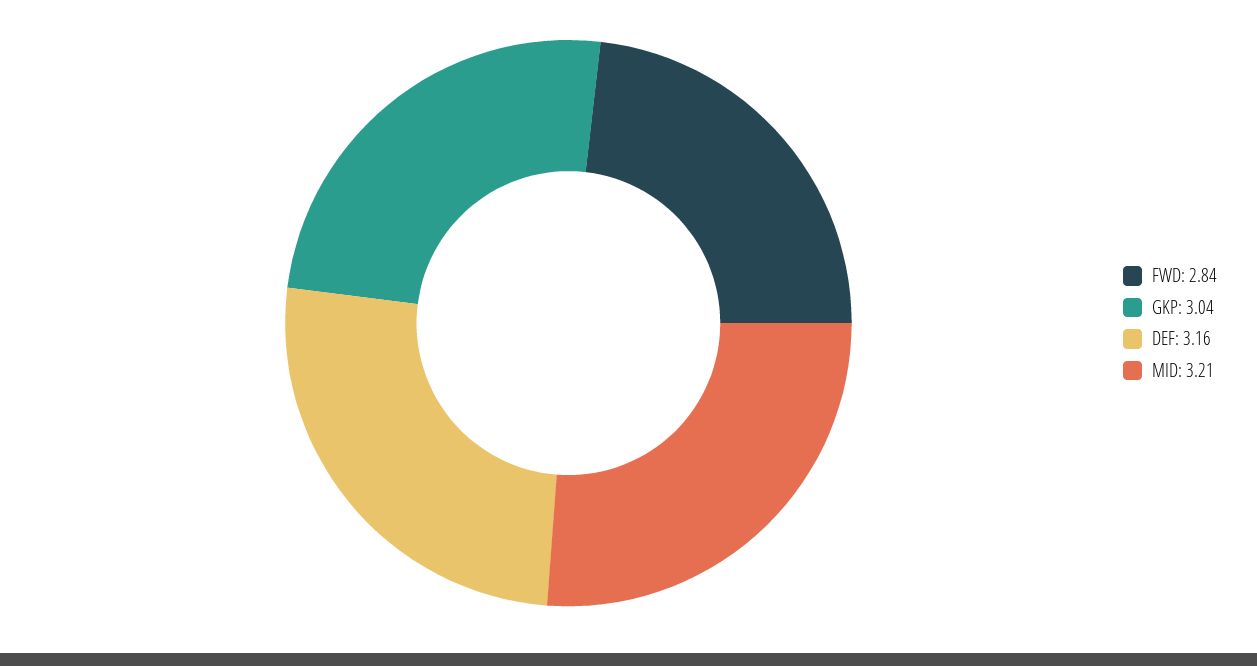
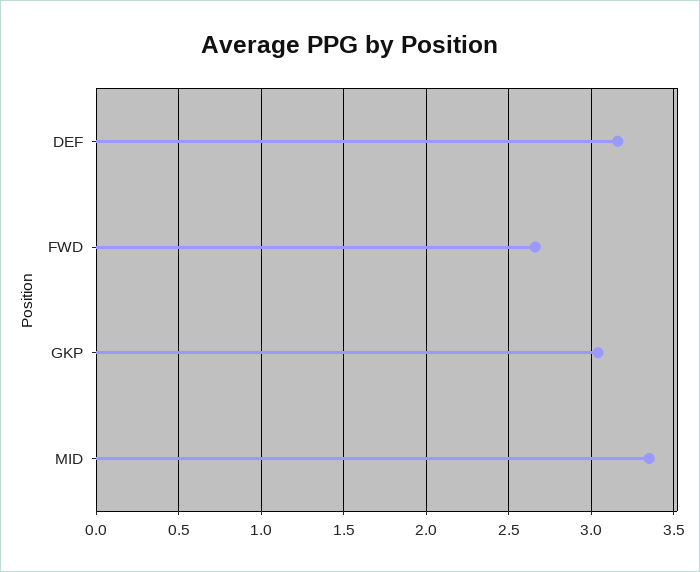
  {
-   "FWD": 2.84,
+   "FWD": 2.65,
    "GKP": 3.04,
    "DEF": 3.16,
-   "MID": 3.21
+   "MID": 3.35
  }

